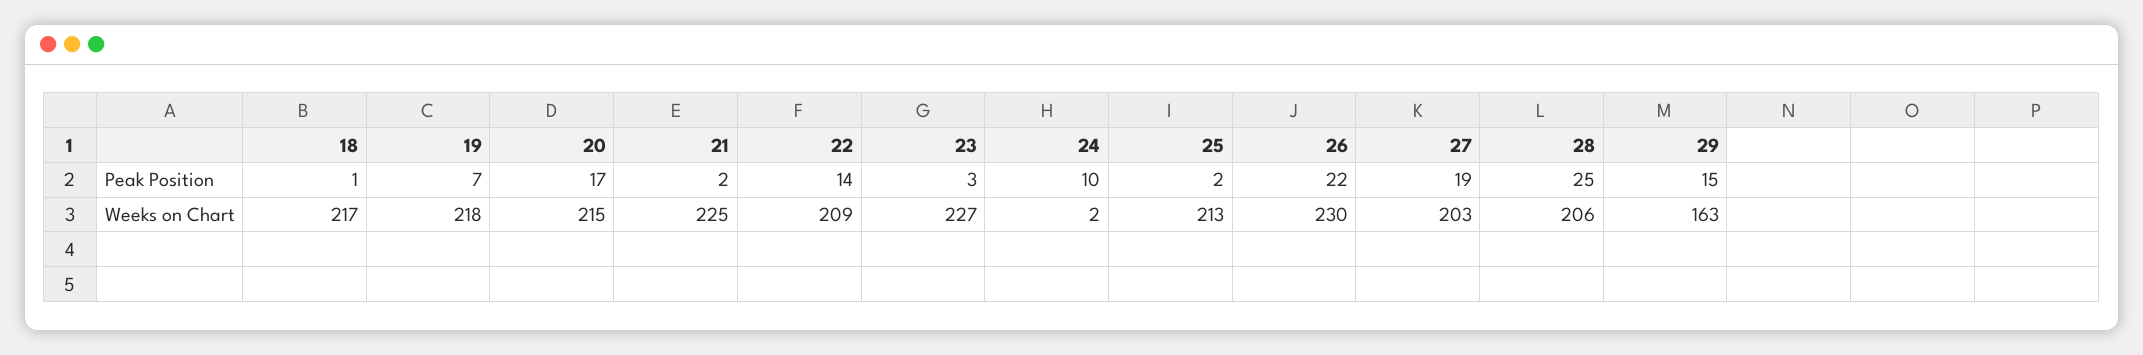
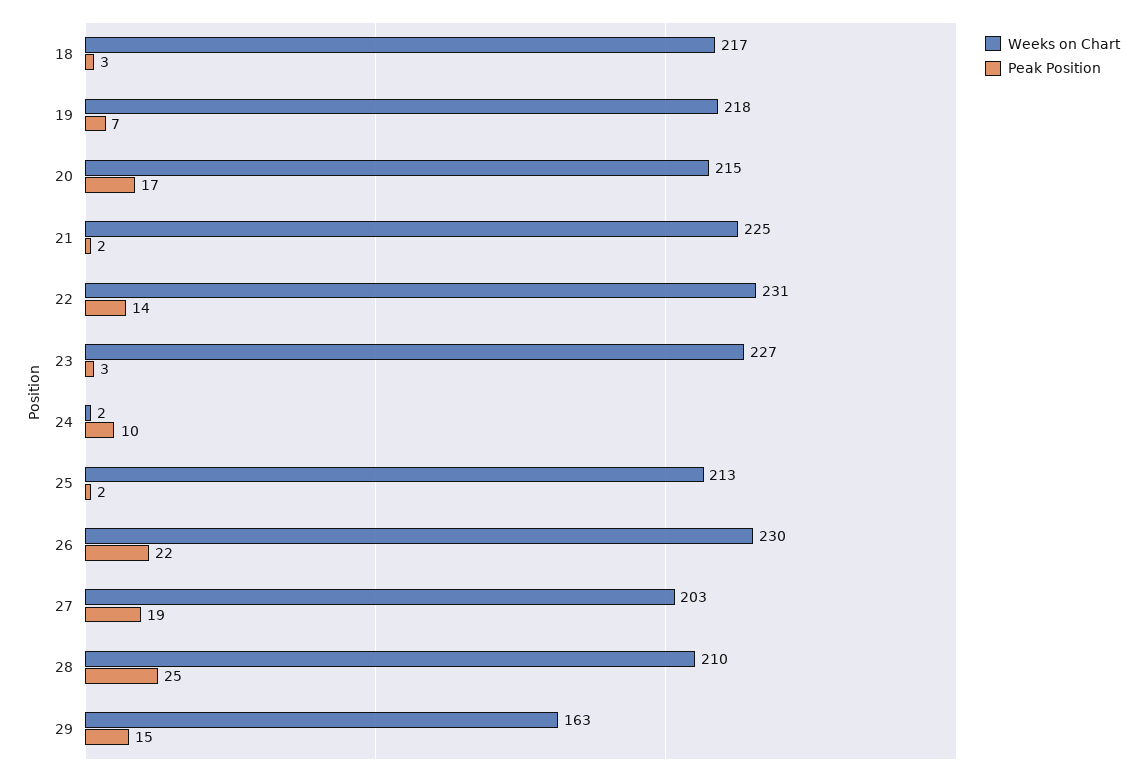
  {
    "Peak Position": {
-     "18": 1,
+     "18": 3,
      "19": 7,
      "20": 17,
      "21": 2,
      "22": 14,
      "23": 3,
      "24": 10,
      "25": 2,
      "26": 22,
      "27": 19,
      "28": 25,
      "29": 15
    },
    "Weeks on Chart": {
      "18": 217,
      "19": 218,
      "20": 215,
      "21": 225,
-     "22": 209,
+     "22": 231,
      "23": 227,
      "24": 2,
      "25": 213,
      "26": 230,
      "27": 203,
-     "28": 206,
+     "28": 210,
      "29": 163
    }
  }

